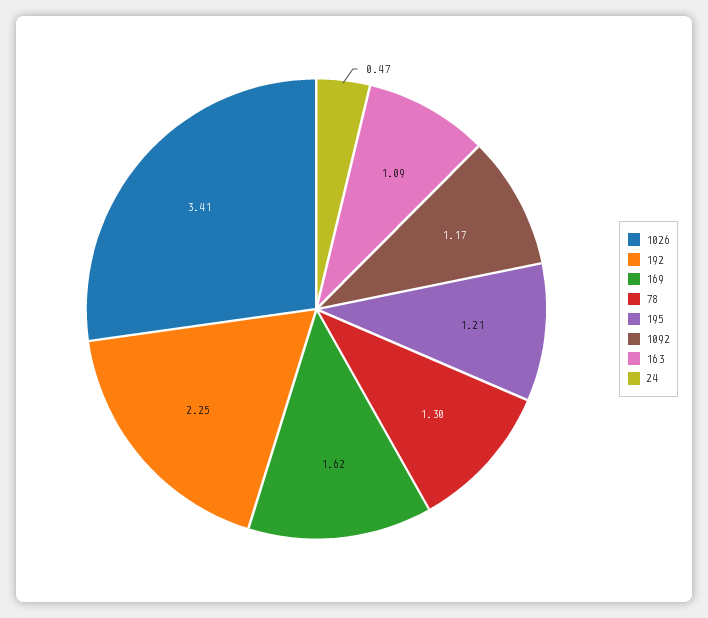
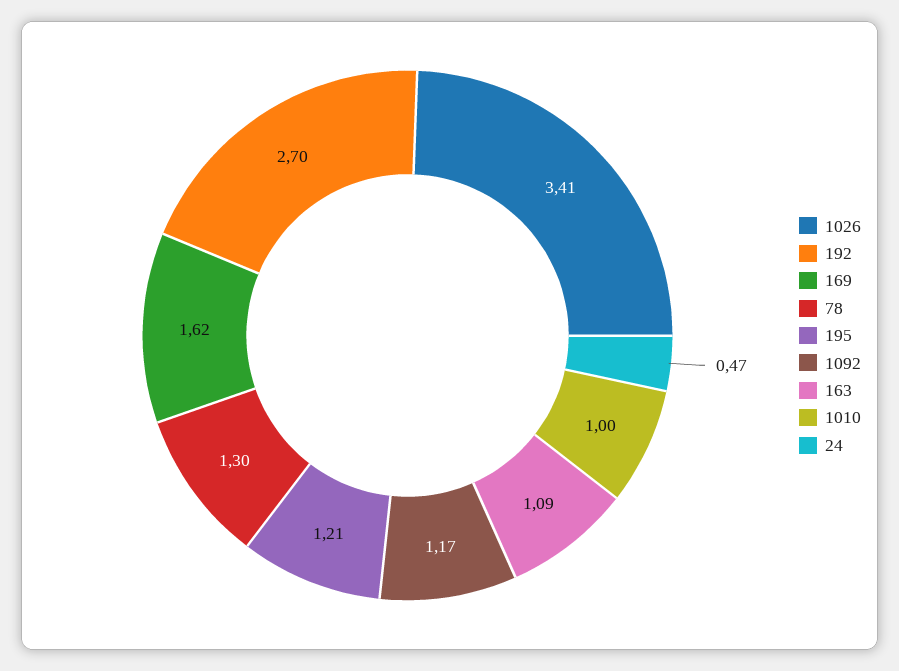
  {
    "1026": 3.41,
-   "192": 2.25,
+   "192": 2.7,
    "169": 1.62,
    "78": 1.3,
    "195": 1.21,
    "1092": 1.17,
    "163": 1.09,
-   "24": 0.47
+   "24": 0.47,
+   "1010": 1
  }

